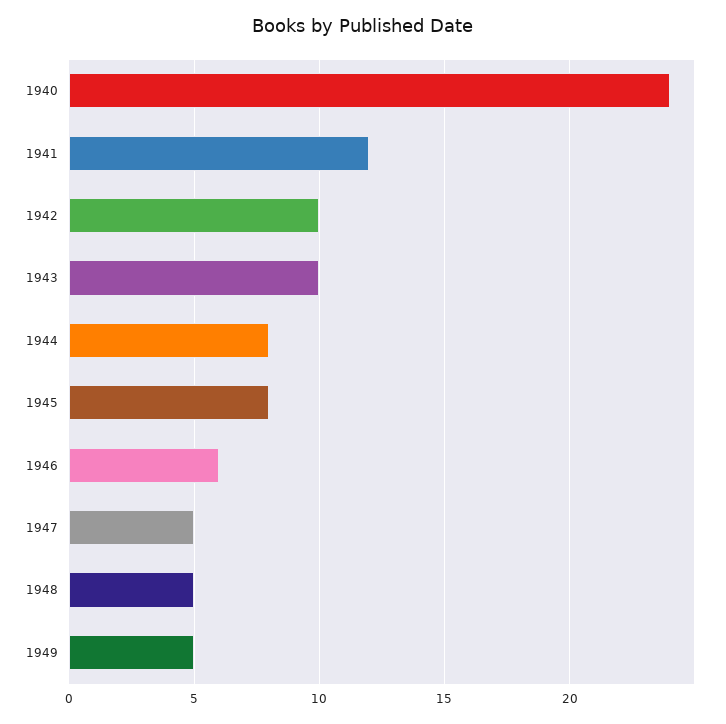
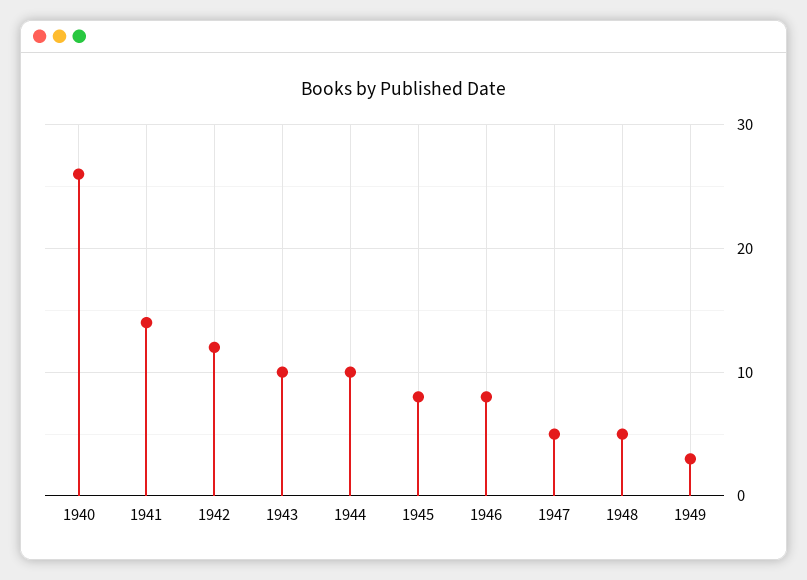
  {
-   "1940": 24,
+   "1940": 26,
-   "1941": 12,
+   "1941": 14,
-   "1942": 10,
+   "1942": 12,
    "1943": 10,
-   "1944": 8,
+   "1944": 10,
    "1945": 8,
-   "1946": 6,
+   "1946": 8,
    "1947": 5,
    "1948": 5,
-   "1949": 5
+   "1949": 3
  }

